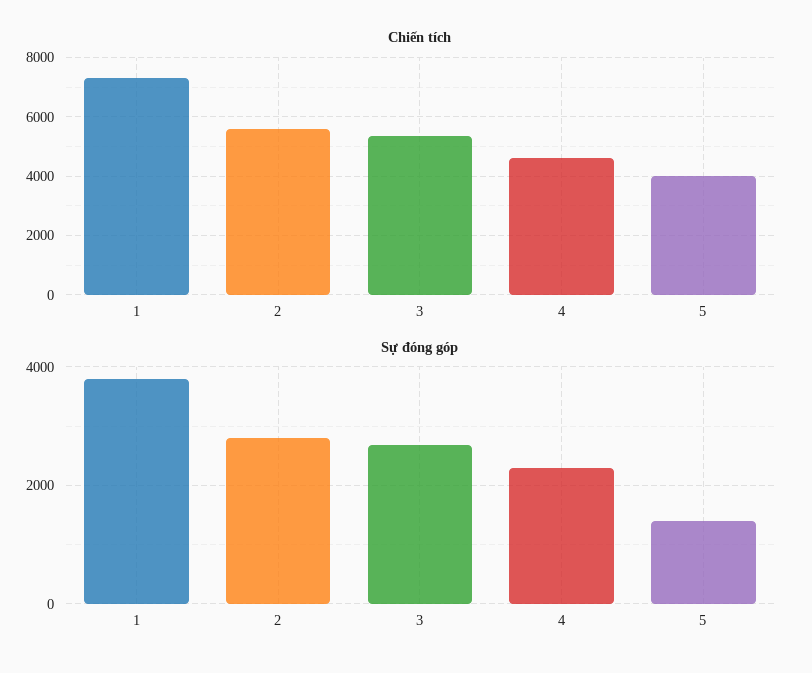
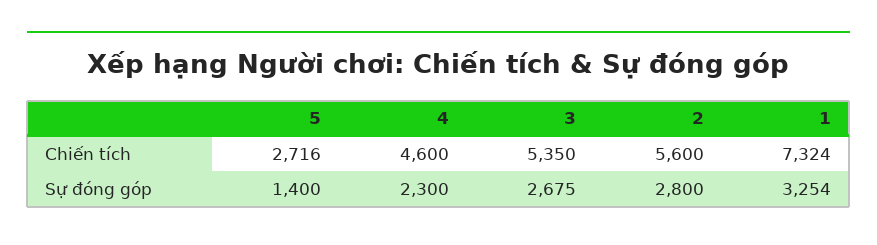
  {
    "Chiến tích": {
      "1": 7324,
      "2": 5600,
      "3": 5350,
      "4": 4600,
-     "5": 4000
+     "5": 2716
    },
    "Sự đóng góp": {
-     "1": 3800,
+     "1": 3254,
      "2": 2800,
      "3": 2675,
      "4": 2300,
      "5": 1400
    }
  }

